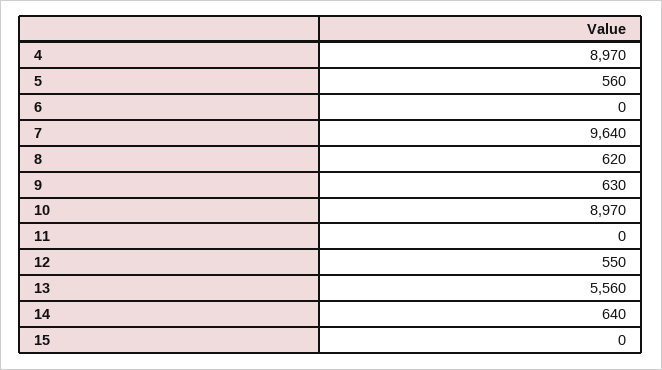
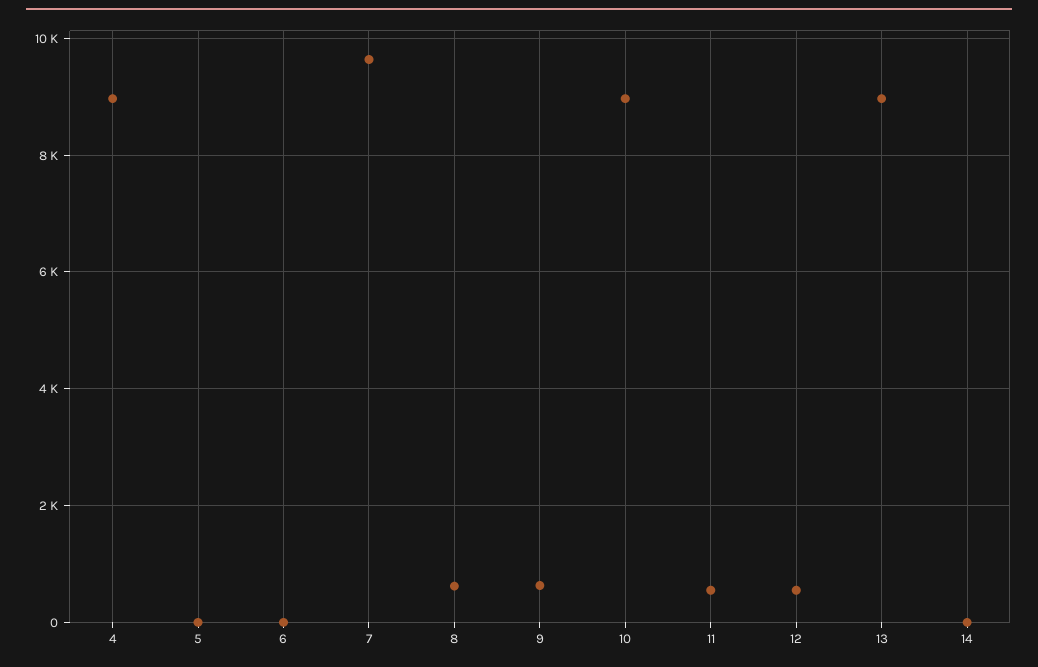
  {
    "4": 8970,
-   "5": 560,
+   "5": 0,
    "6": 0,
    "7": 9640,
    "8": 620,
    "9": 630,
    "10": 8970,
-   "11": 0,
+   "11": 600,
    "12": 550,
-   "13": 5560,
+   "13": 9000,
-   "14": 640,
+   "14": 0
-   "15": 0
  }

